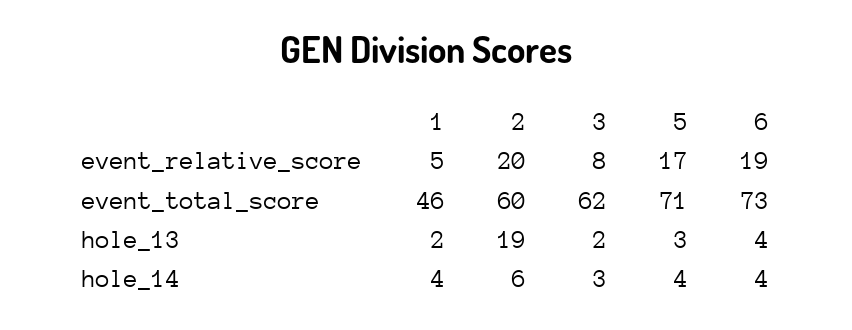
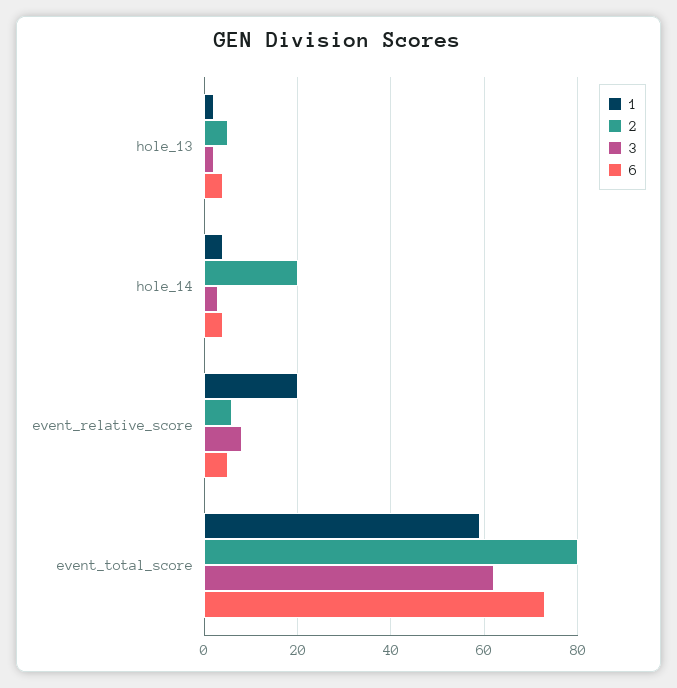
  {
    "1": {
-     "event_relative_score": 5,
+     "event_relative_score": 20,
-     "event_total_score": 46,
+     "event_total_score": 60,
      "hole_13": 2,
      "hole_14": 4
    },
    "2": {
-     "event_relative_score": 20,
+     "event_relative_score": 5,
-     "event_total_score": 60,
+     "event_total_score": 80,
-     "hole_13": 19,
+     "hole_13": 5,
-     "hole_14": 6
+     "hole_14": 20
    },
    "3": {
      "event_relative_score": 8,
      "event_total_score": 62,
      "hole_13": 2,
      "hole_14": 3
    },
-   "5": {
-     "event_relative_score": 17,
-     "event_total_score": 71,
-     "hole_13": 3,
-     "hole_14": 4
-   },
    "6": {
-     "event_relative_score": 19,
+     "event_relative_score": 5,
      "event_total_score": 73,
      "hole_13": 4,
      "hole_14": 4
    }
  }

